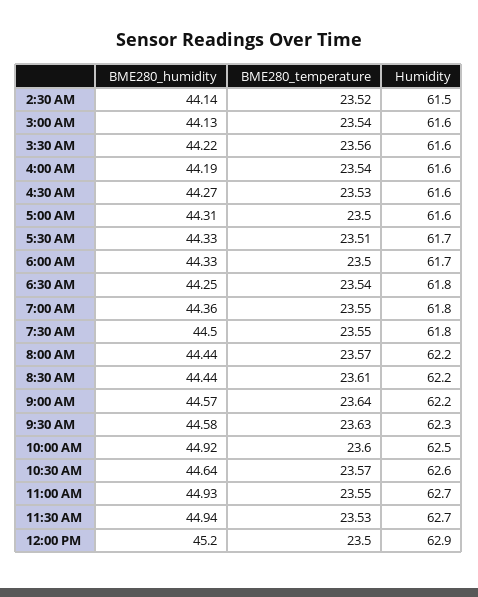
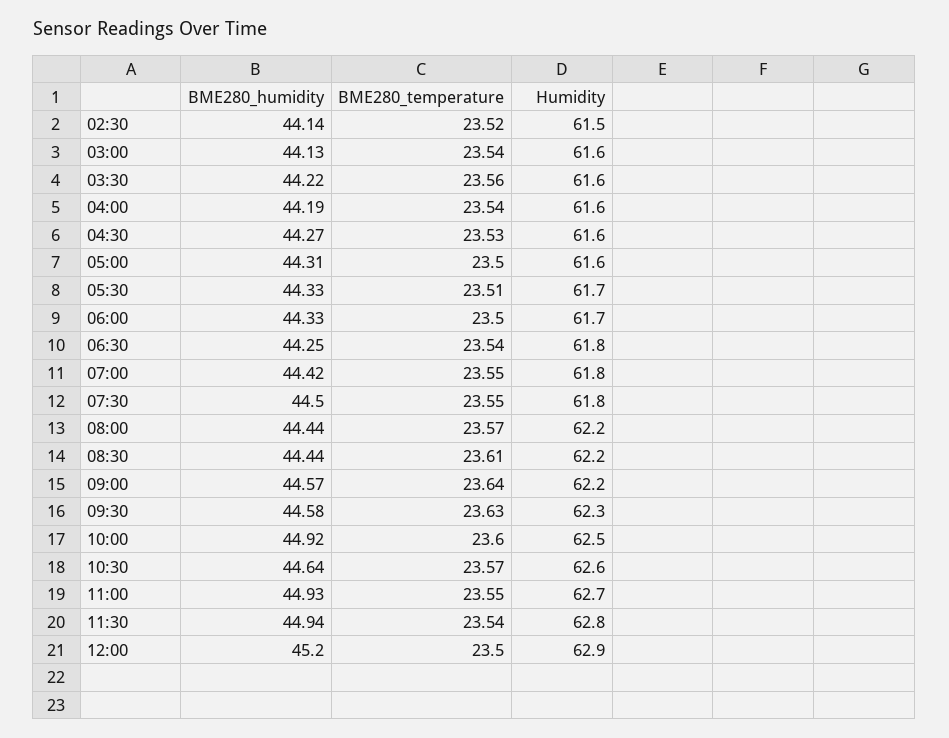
  {
    "BME280_humidity": {
      "2:30 AM": 44.14,
      "3:00 AM": 44.13,
      "3:30 AM": 44.22,
      "4:00 AM": 44.19,
      "4:30 AM": 44.27,
      "5:00 AM": 44.31,
      "5:30 AM": 44.33,
      "6:00 AM": 44.33,
      "6:30 AM": 44.25,
-     "7:00 AM": 44.36,
+     "7:00 AM": 44.42,
      "7:30 AM": 44.5,
      "8:00 AM": 44.44,
      "8:30 AM": 44.44,
      "9:00 AM": 44.57,
      "9:30 AM": 44.58,
      "10:00 AM": 44.92,
      "10:30 AM": 44.64,
      "11:00 AM": 44.93,
      "11:30 AM": 44.94,
      "12:00 PM": 45.2
    },
    "BME280_temperature": {
      "2:30 AM": 23.52,
      "3:00 AM": 23.54,
      "3:30 AM": 23.56,
      "4:00 AM": 23.54,
      "4:30 AM": 23.53,
      "5:00 AM": 23.5,
      "5:30 AM": 23.51,
      "6:00 AM": 23.5,
      "6:30 AM": 23.54,
      "7:00 AM": 23.55,
      "7:30 AM": 23.55,
      "8:00 AM": 23.57,
      "8:30 AM": 23.61,
      "9:00 AM": 23.64,
      "9:30 AM": 23.63,
      "10:00 AM": 23.6,
      "10:30 AM": 23.57,
      "11:00 AM": 23.55,
-     "11:30 AM": 23.53,
+     "11:30 AM": 23.54,
      "12:00 PM": 23.5
    },
    "Humidity": {
      "2:30 AM": 61.5,
      "3:00 AM": 61.6,
      "3:30 AM": 61.6,
      "4:00 AM": 61.6,
      "4:30 AM": 61.6,
      "5:00 AM": 61.6,
      "5:30 AM": 61.7,
      "6:00 AM": 61.7,
      "6:30 AM": 61.8,
      "7:00 AM": 61.8,
      "7:30 AM": 61.8,
      "8:00 AM": 62.2,
      "8:30 AM": 62.2,
      "9:00 AM": 62.2,
      "9:30 AM": 62.3,
      "10:00 AM": 62.5,
      "10:30 AM": 62.6,
      "11:00 AM": 62.7,
-     "11:30 AM": 62.7,
+     "11:30 AM": 62.8,
      "12:00 PM": 62.9
    }
  }

